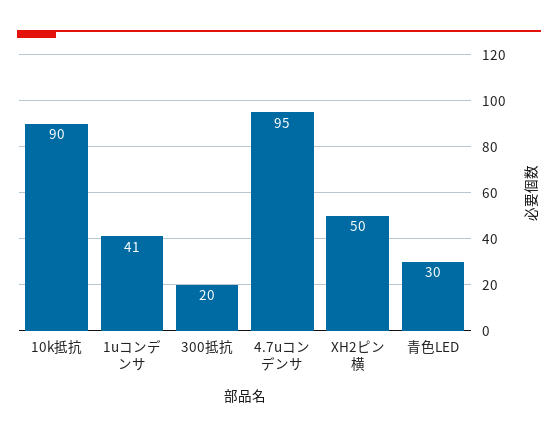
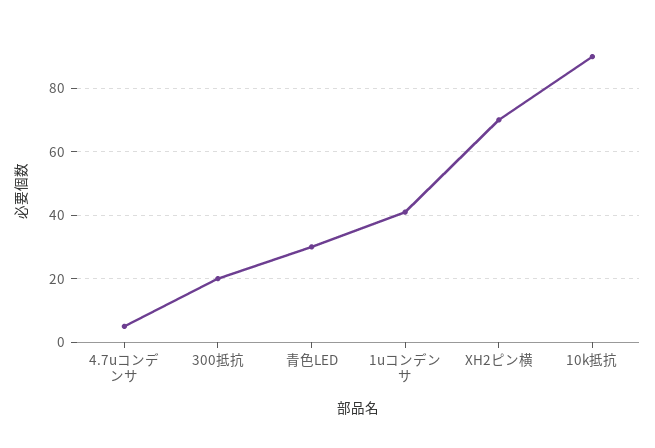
  {
    "10k抵抗": 90,
    "1uコンデンサ": 41,
    "300抵抗": 20,
-   "4.7uコンデンサ": 95,
+   "4.7uコンデンサ": 5,
-   "XH2ピン横": 50,
+   "XH2ピン横": 70,
    "青色LED": 30
  }

